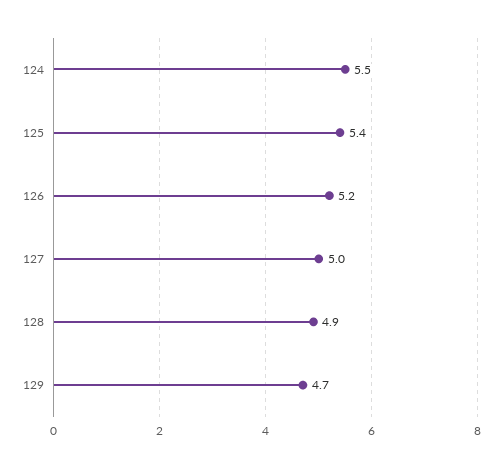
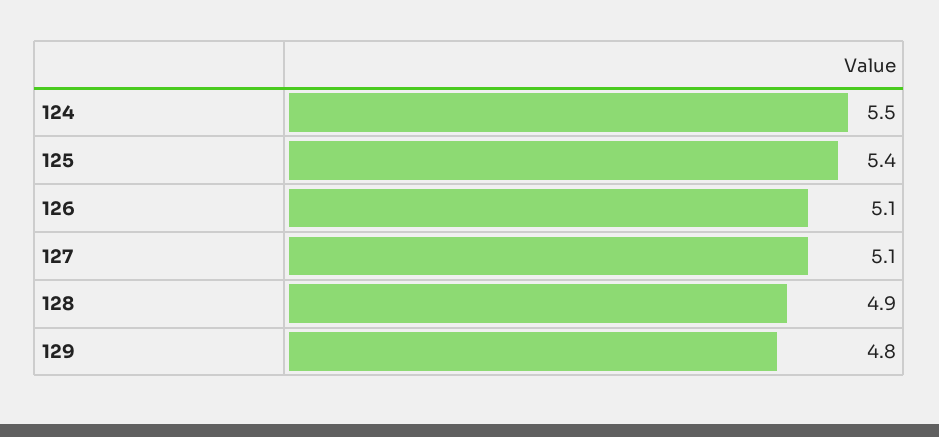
  {
    "124": 5.5,
    "125": 5.4,
-   "126": 5.2,
+   "126": 5.1,
-   "127": 5,
+   "127": 5.1,
    "128": 4.9,
-   "129": 4.7
+   "129": 4.8
  }

